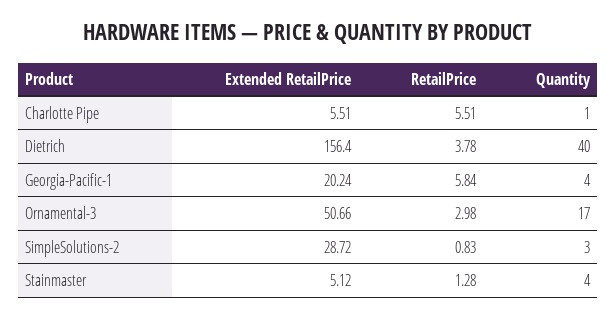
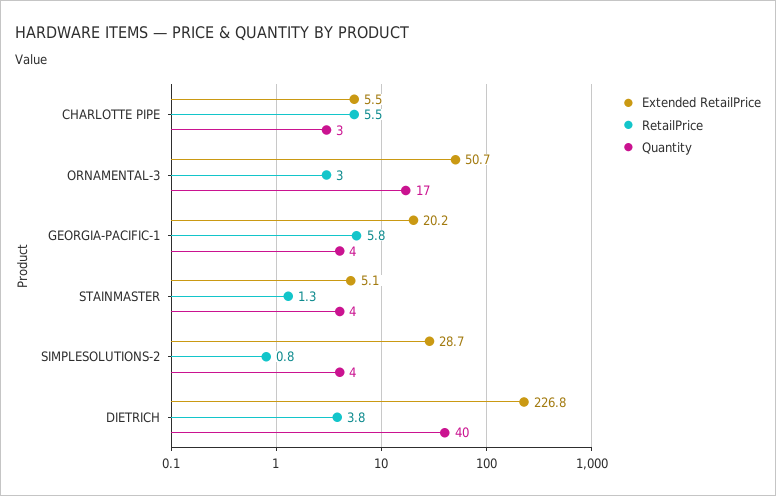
  {
    "Extended RetailPrice": {
      "Charlotte Pipe": 5.51,
-     "Dietrich": 156.4,
+     "Dietrich": 226.8,
      "Georgia-Pacific-1": 20.24,
      "Ornamental-3": 50.66,
      "SimpleSolutions-2": 28.72,
      "Stainmaster": 5.12
    },
    "RetailPrice": {
      "Charlotte Pipe": 5.51,
      "Dietrich": 3.78,
      "Georgia-Pacific-1": 5.84,
      "Ornamental-3": 2.98,
      "SimpleSolutions-2": 0.83,
      "Stainmaster": 1.28
    },
    "Quantity": {
-     "Charlotte Pipe": 1,
+     "Charlotte Pipe": 3,
      "Dietrich": 40,
      "Georgia-Pacific-1": 4,
      "Ornamental-3": 17,
-     "SimpleSolutions-2": 3,
+     "SimpleSolutions-2": 4,
      "Stainmaster": 4
    }
  }

